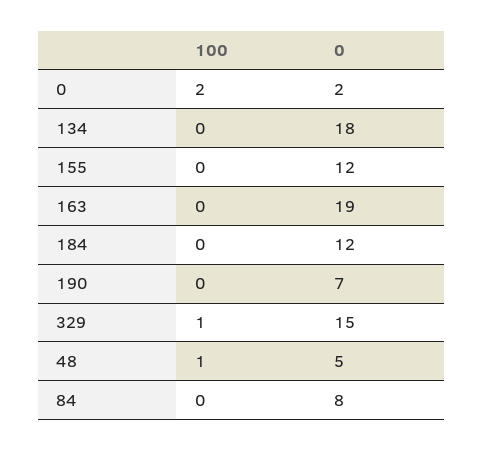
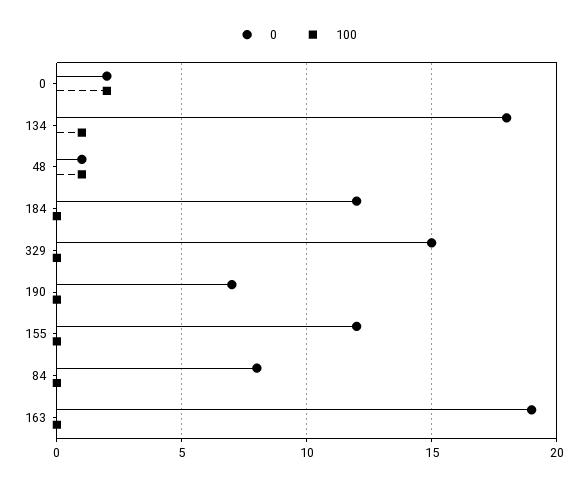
  {
    "100": {
      "0": 2,
-     "134": 0,
+     "134": 1,
      "155": 0,
      "163": 0,
      "184": 0,
      "190": 0,
-     "329": 1,
+     "329": 0,
      "48": 1,
      "84": 0
    },
    "0": {
      "0": 2,
      "134": 18,
      "155": 12,
      "163": 19,
      "184": 12,
      "190": 7,
      "329": 15,
-     "48": 5,
+     "48": 1,
      "84": 8
    }
  }

